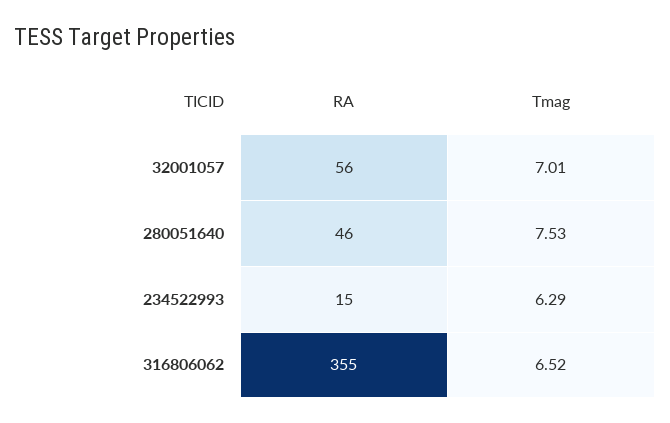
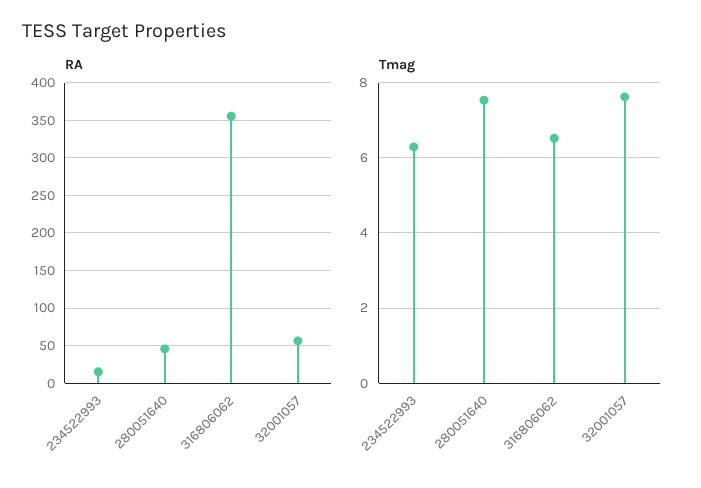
  {
    "RA": {
      "32001057": 56,
      "280051640": 46,
      "234522993": 15,
      "316806062": 355
    },
    "Tmag": {
-     "32001057": 7.01,
+     "32001057": 7.6,
      "280051640": 7.53,
      "234522993": 6.29,
      "316806062": 6.52
    }
  }

